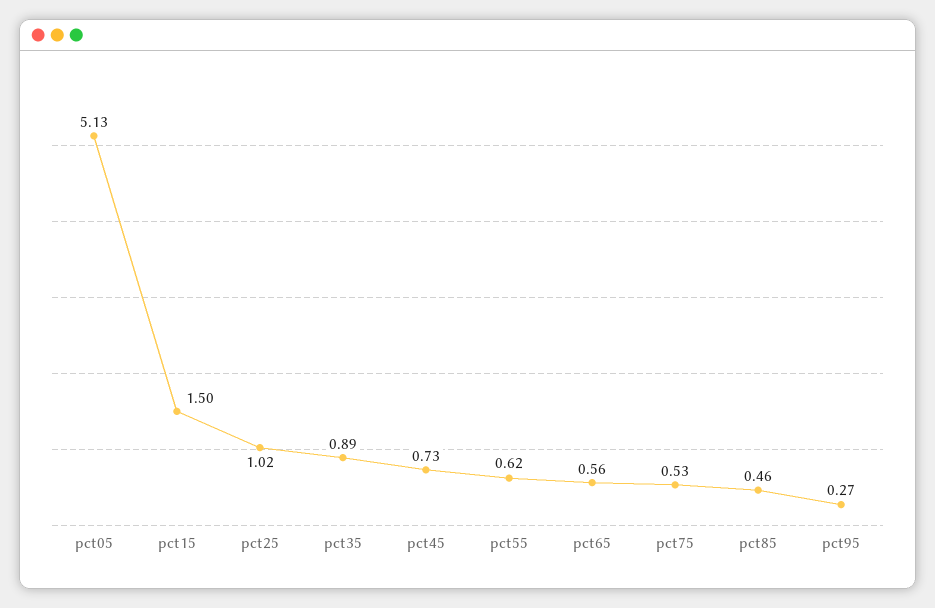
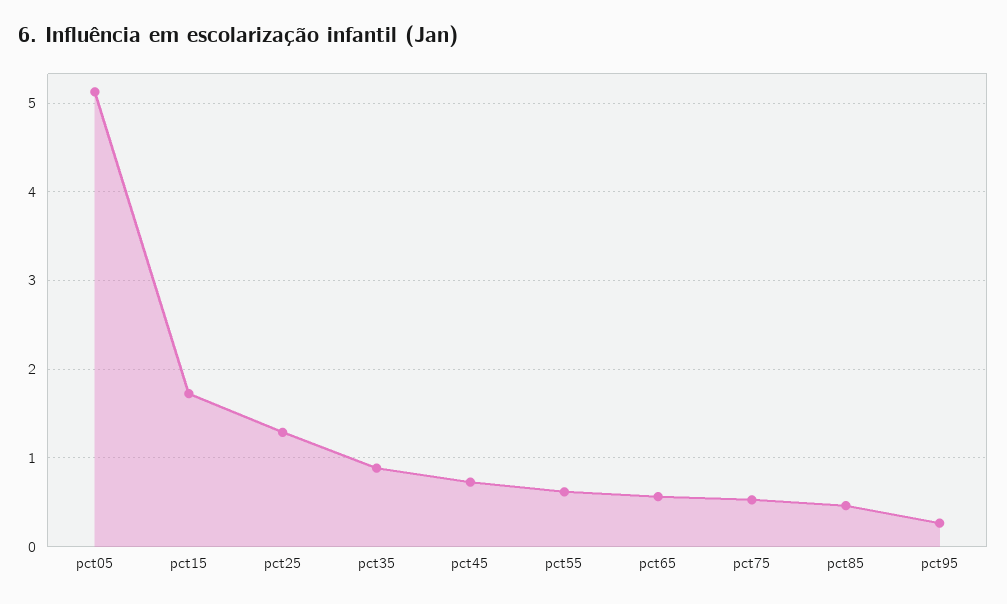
  {
    "pct05": 5.13,
-   "pct15": 1.5,
+   "pct15": 1.7,
-   "pct25": 1.02,
+   "pct25": 1.3,
    "pct35": 0.89,
    "pct45": 0.73,
    "pct55": 0.62,
    "pct65": 0.56,
    "pct75": 0.53,
    "pct85": 0.46,
    "pct95": 0.27
  }

